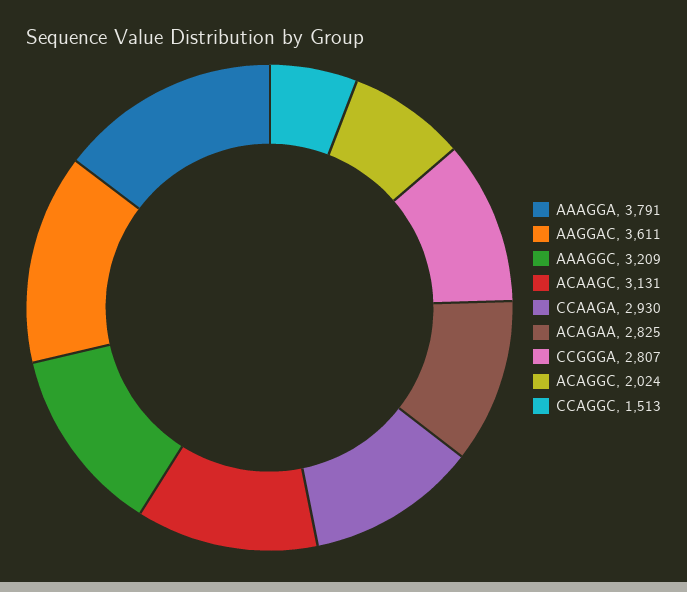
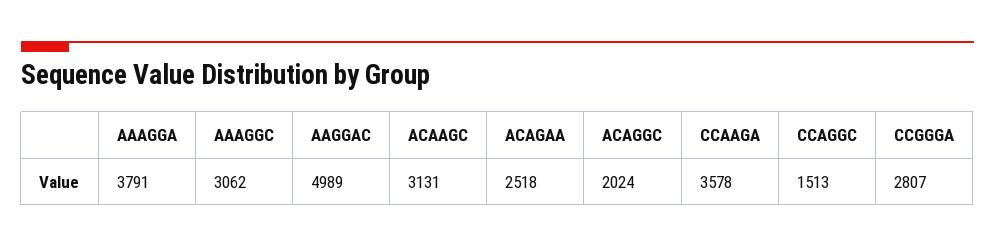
  {
    "AAAGGA": 3791,
-   "AAGGAC": 3611,
+   "AAGGAC": 4989,
-   "AAAGGC": 3209,
+   "AAAGGC": 3062,
    "ACAAGC": 3131,
-   "CCAAGA": 2930,
+   "CCAAGA": 3578,
-   "ACAGAA": 2825,
+   "ACAGAA": 2518,
    "CCGGGA": 2807,
    "ACAGGC": 2024,
    "CCAGGC": 1513
  }

